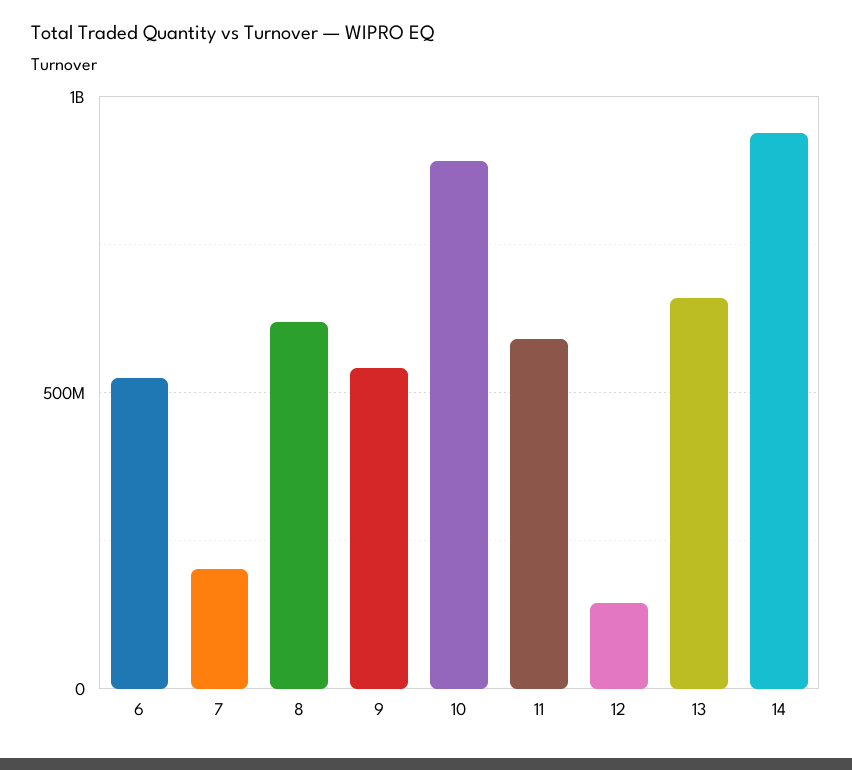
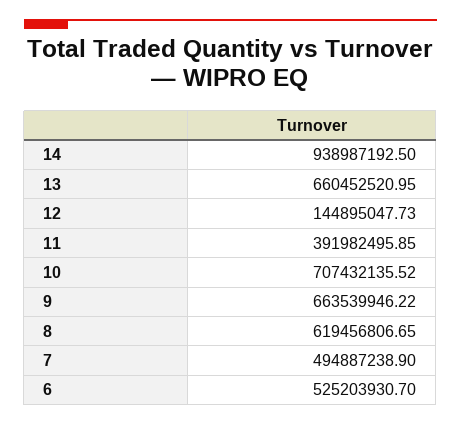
  {
    "6": 525203930.7,
-   "7": 200000000,
+   "7": 494887238.9,
    "8": 619456806.65,
-   "9": 550000000,
+   "9": 663539946.22,
-   "10": 900000000,
+   "10": 707432135.52,
-   "11": 600000000,
+   "11": 391982495.85,
    "12": 144895047.73,
    "13": 660452520.95,
    "14": 938987192.5
  }

